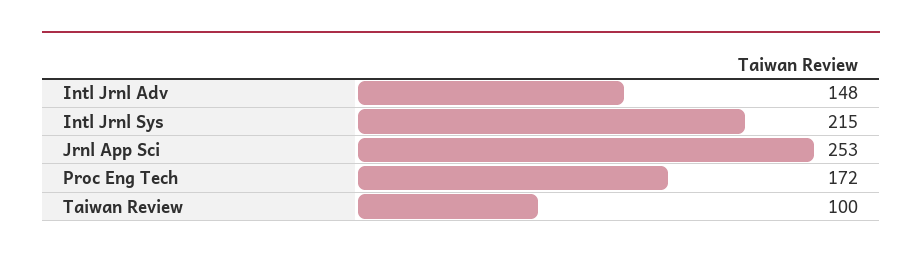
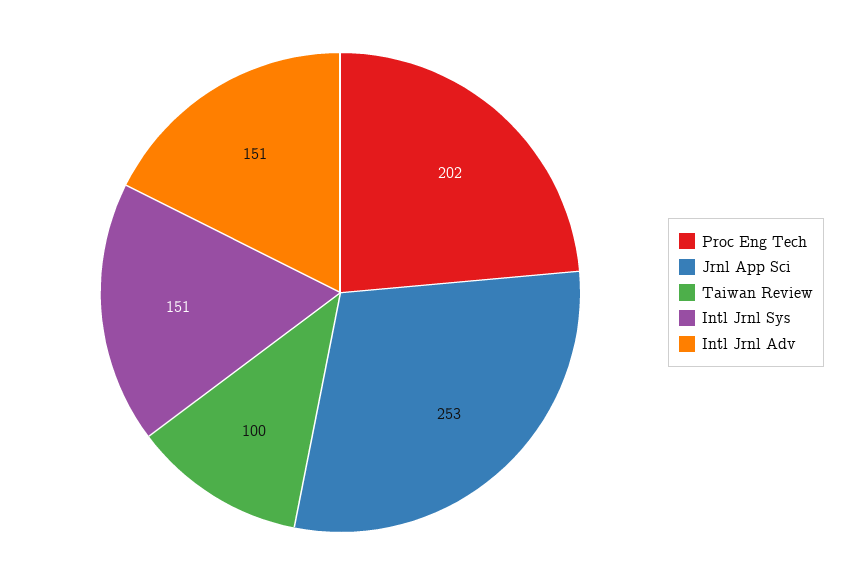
  {
-   "Intl Jrnl Adv": 148,
+   "Intl Jrnl Adv": 151,
-   "Intl Jrnl Sys": 215,
+   "Intl Jrnl Sys": 151,
    "Jrnl App Sci": 253,
-   "Proc Eng Tech": 172,
+   "Proc Eng Tech": 202,
    "Taiwan Review": 100
  }

